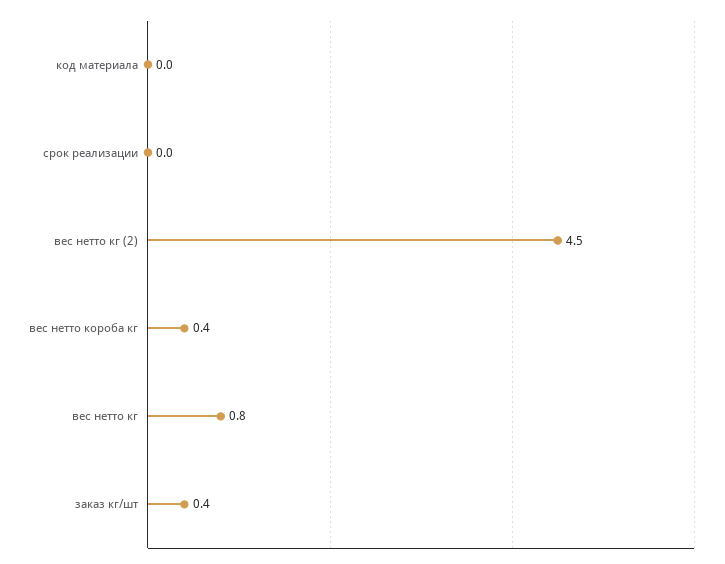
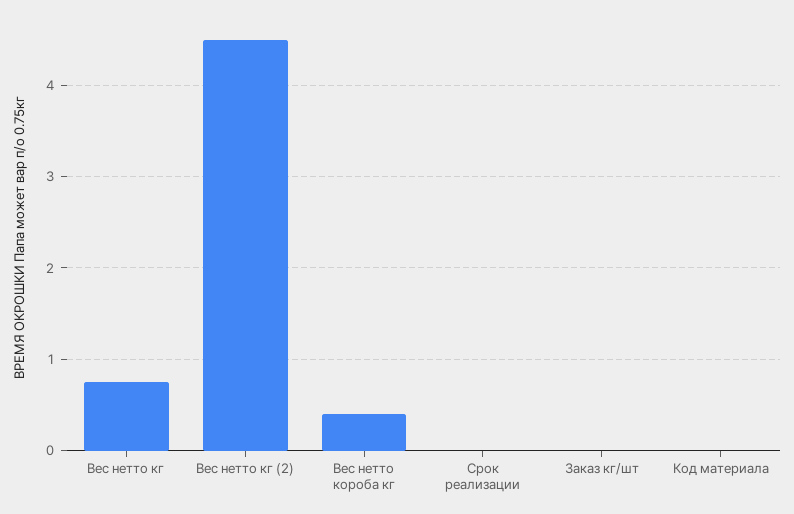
  {
    "код материала": 0,
    "срок реализации": 0,
    "вес нетто кг (2)": 4.5,
    "вес нетто короба кг": 0.4,
    "вес нетто кг": 0.8,
-   "заказ кг/шт": 0.4
+   "заказ кг/шт": 0
  }

